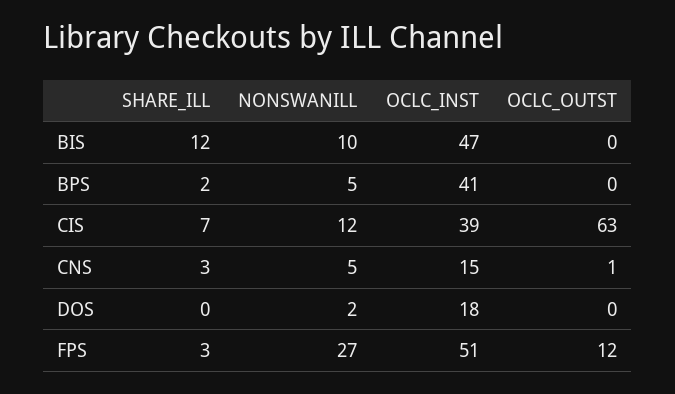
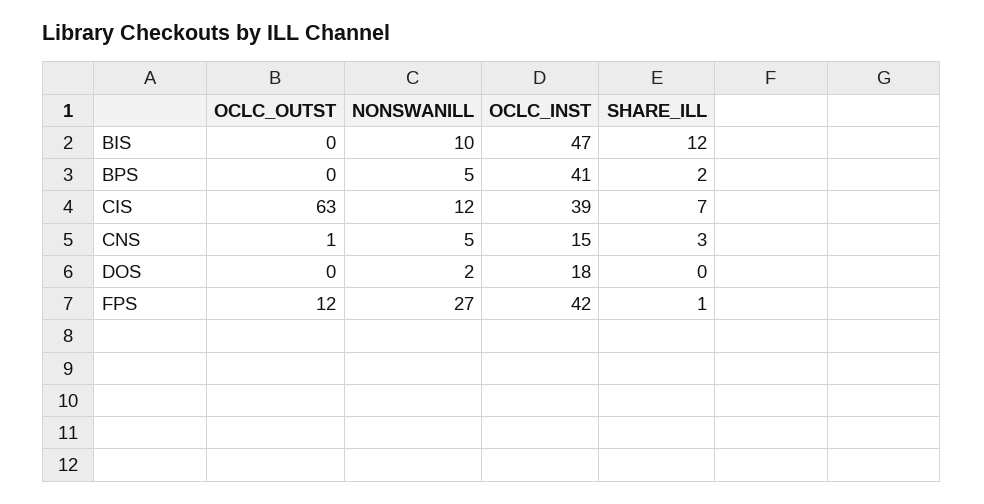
  {
    "SHARE_ILL": {
      "BIS": 12,
      "BPS": 2,
      "CIS": 7,
      "CNS": 3,
      "DOS": 0,
-     "FPS": 3
+     "FPS": 1
    },
    "NONSWANILL": {
      "BIS": 10,
      "BPS": 5,
      "CIS": 12,
      "CNS": 5,
      "DOS": 2,
      "FPS": 27
    },
    "OCLC_INST": {
      "BIS": 47,
      "BPS": 41,
      "CIS": 39,
      "CNS": 15,
      "DOS": 18,
-     "FPS": 51
+     "FPS": 42
    },
    "OCLC_OUTST": {
      "BIS": 0,
      "BPS": 0,
      "CIS": 63,
      "CNS": 1,
      "DOS": 0,
      "FPS": 12
    }
  }

